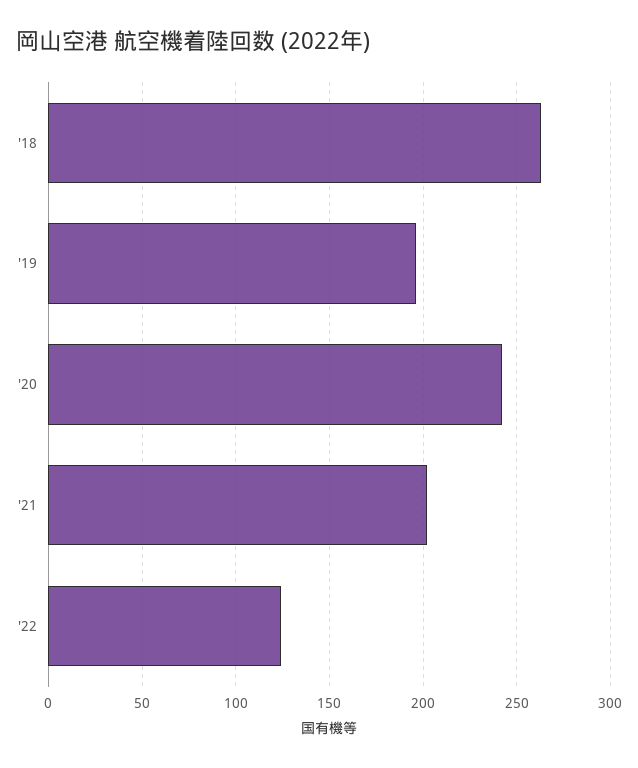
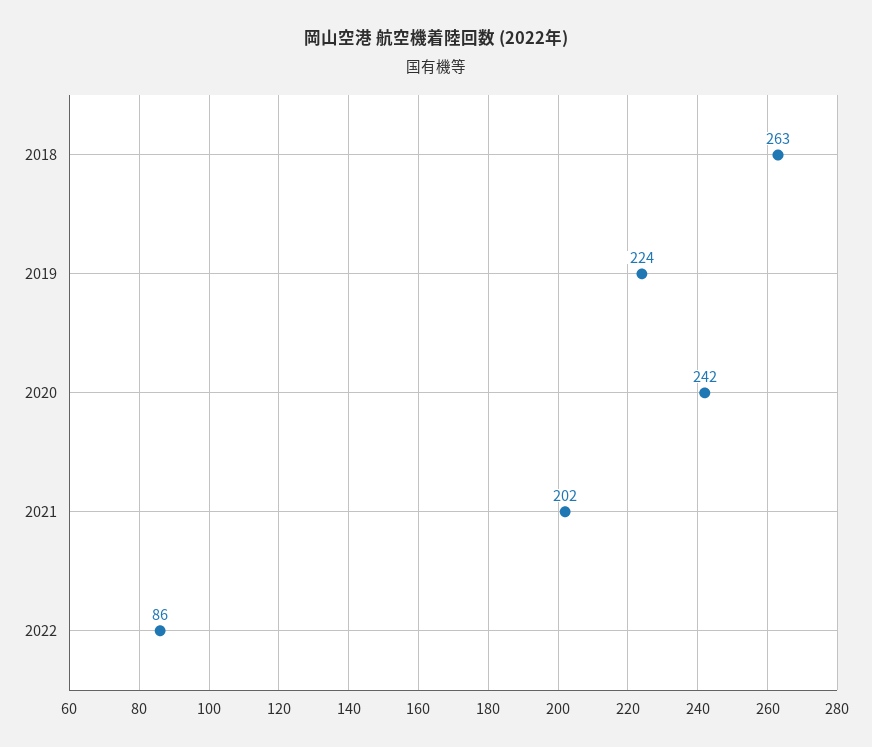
  {
    "'18": 263,
-   "'19": 195,
+   "'19": 224,
    "'20": 242,
    "'21": 202,
-   "'22": 125
+   "'22": 86
  }

